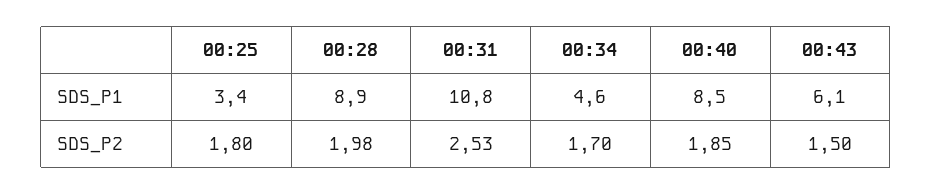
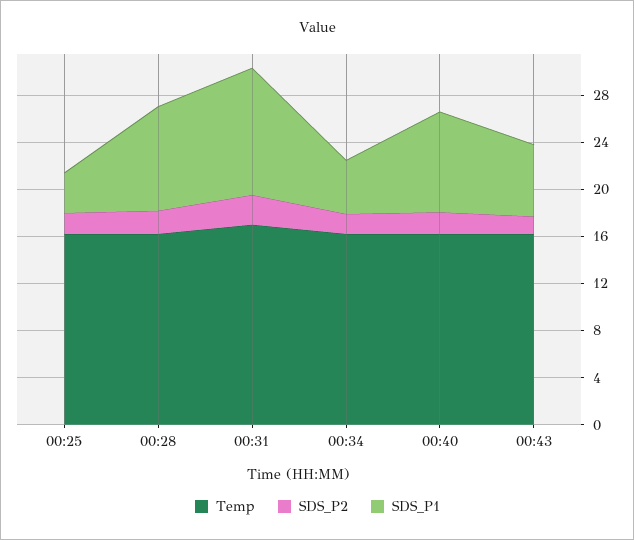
  {
    "SDS_P1": {
      "00:25": 3.4,
      "00:28": 8.9,
      "00:31": 10.8,
      "00:34": 4.6,
      "00:40": 8.5,
      "00:43": 6.1
    },
    "SDS_P2": {
      "00:25": 1.8,
      "00:28": 1.98,
      "00:31": 2.53,
      "00:34": 1.7,
      "00:40": 1.85,
      "00:43": 1.5
-   }
+   },
+   "Temp": {
+     "00:25": 16,
+     "00:28": 16,
+     "00:31": 17,
+     "00:34": 16,
+     "00:40": 16,
+     "00:43": 16
+   }
  }

